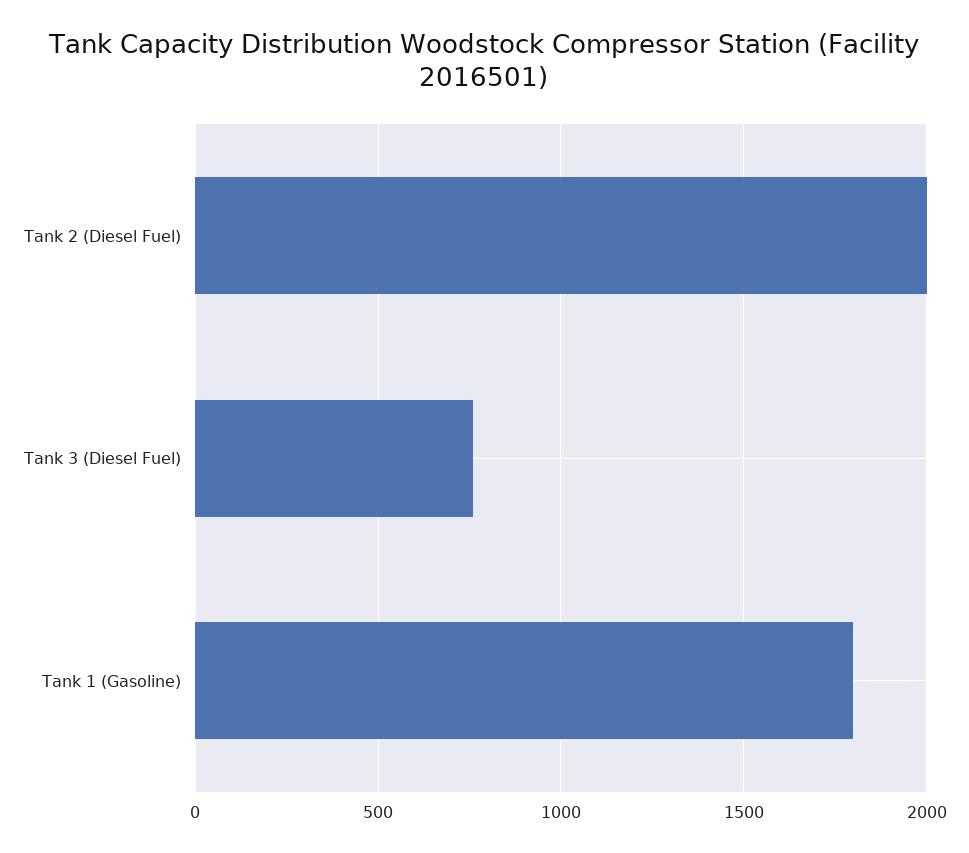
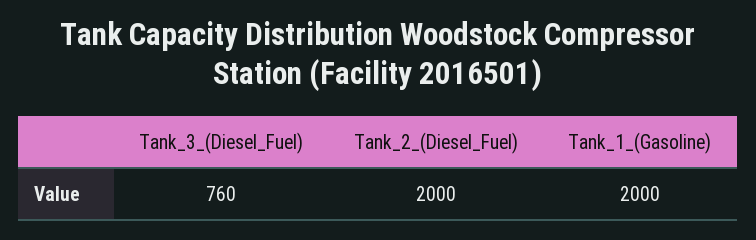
  {
    "Tank 2 (Diesel Fuel)": 2000,
    "Tank 3 (Diesel Fuel)": 760,
-   "Tank 1 (Gasoline)": 1800
+   "Tank 1 (Gasoline)": 2000
  }

